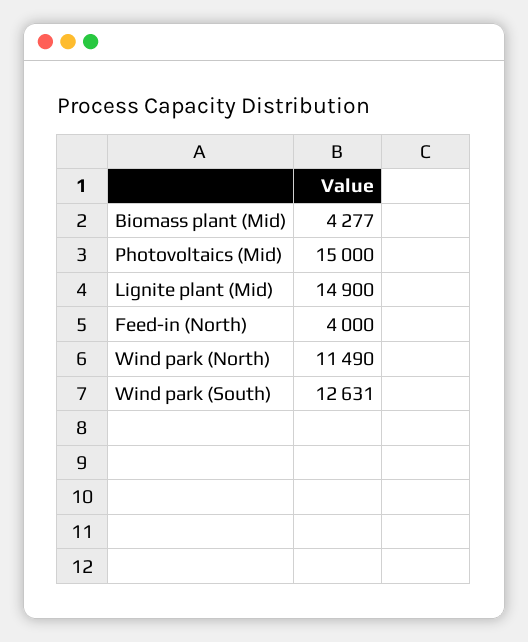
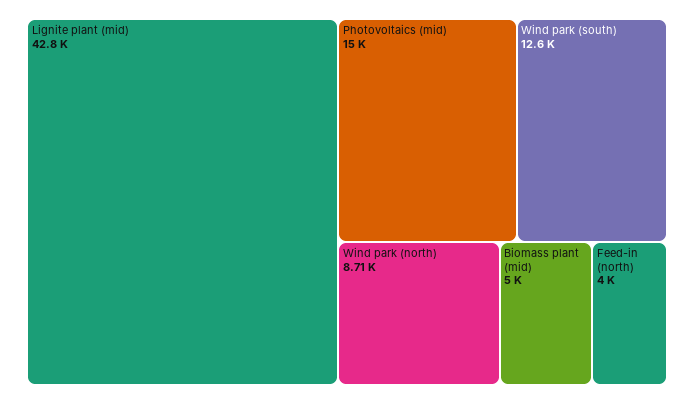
  {
-   "Biomass plant (Mid)": 4277,
+   "Biomass plant (Mid)": 5000,
    "Photovoltaics (Mid)": 15000,
-   "Lignite plant (Mid)": 14900,
+   "Lignite plant (Mid)": 42800,
    "Feed-in (North)": 4000,
-   "Wind park (North)": 11490,
+   "Wind park (North)": 8710,
    "Wind park (South)": 12631
  }

